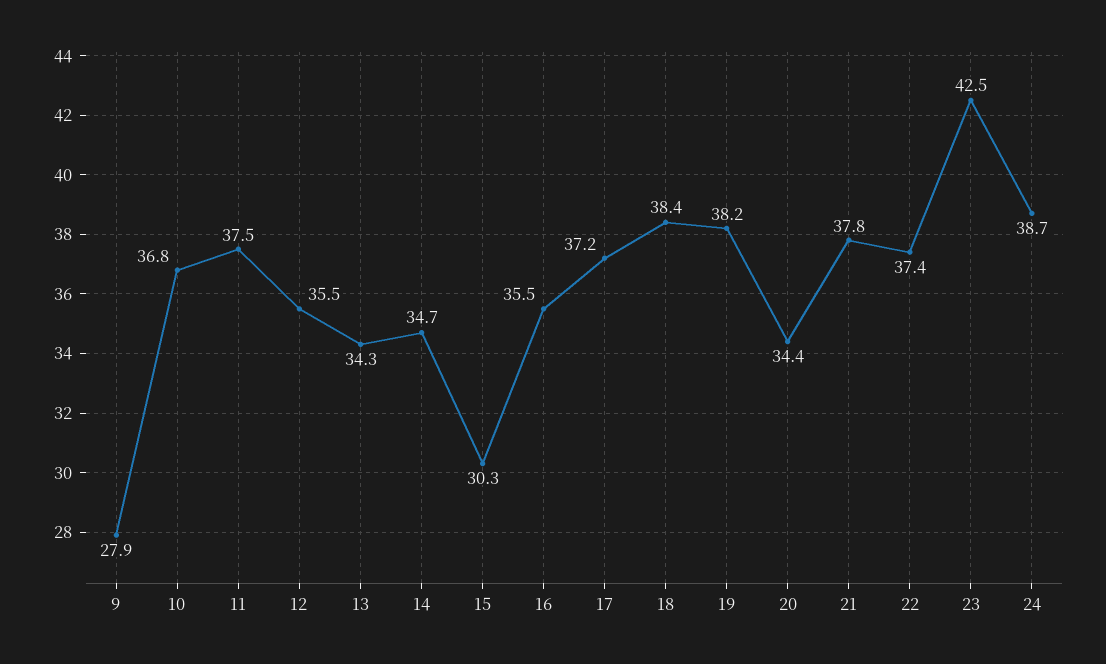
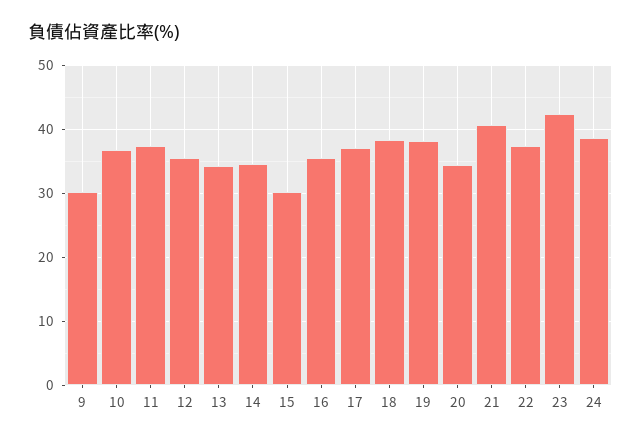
  {
-   "9": 27.9,
+   "9": 30,
    "10": 36.8,
    "11": 37.5,
    "12": 35.5,
    "13": 34.3,
    "14": 34.7,
    "15": 30.3,
    "16": 35.5,
    "17": 37.2,
    "18": 38.4,
    "19": 38.2,
    "20": 34.4,
-   "21": 37.8,
+   "21": 41,
    "22": 37.4,
    "23": 42.5,
    "24": 38.7
  }

